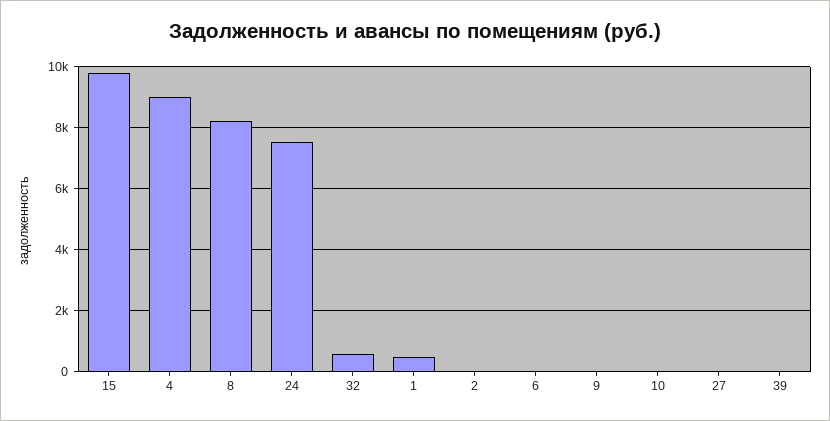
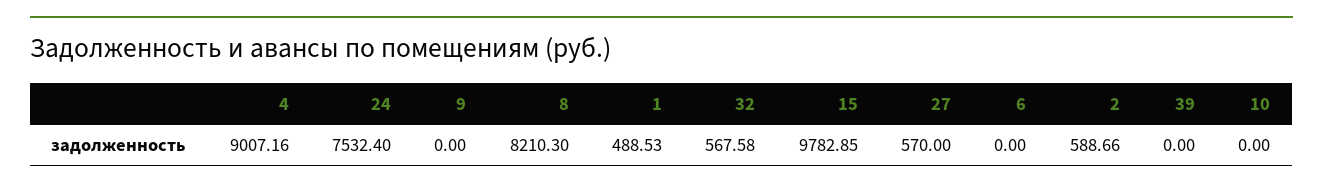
  {
    "15": 9782.85,
    "4": 9007.16,
    "8": 8210.3,
    "24": 7532.4,
    "32": 567.58,
    "1": 488.53,
-   "2": 0,
+   "2": 588.66,
    "6": 0,
    "9": 0,
    "10": 0,
-   "27": 0,
+   "27": 570,
    "39": 0
  }

